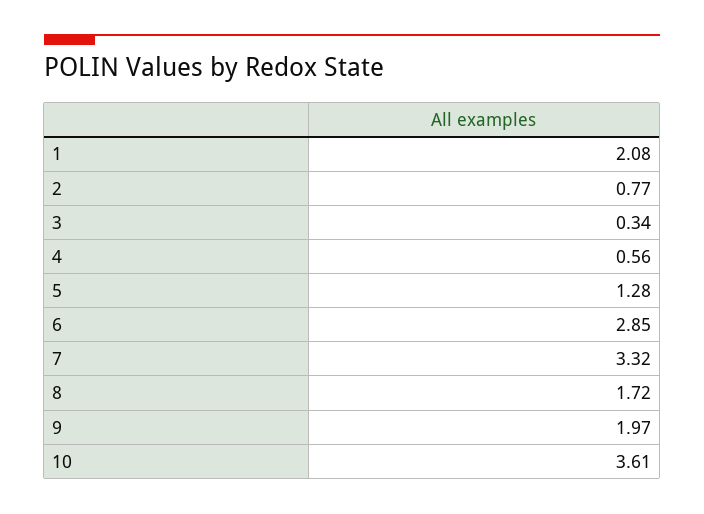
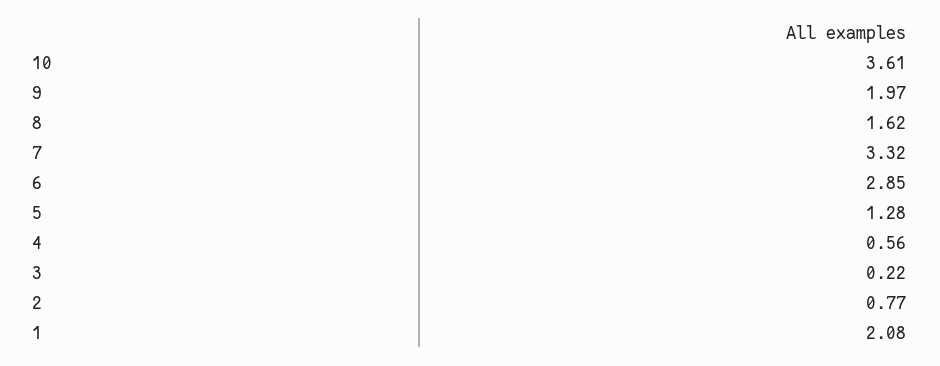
  {
    "1": 2.08,
    "2": 0.77,
-   "3": 0.34,
+   "3": 0.22,
    "4": 0.56,
    "5": 1.28,
    "6": 2.85,
    "7": 3.32,
-   "8": 1.72,
+   "8": 1.62,
    "9": 1.97,
    "10": 3.61
  }

